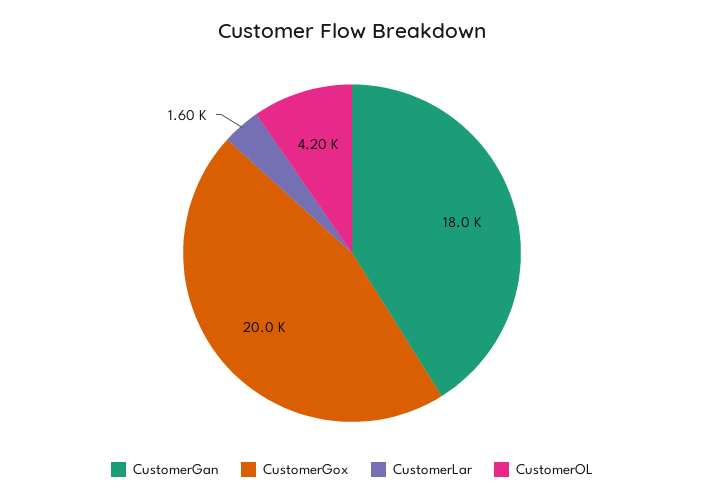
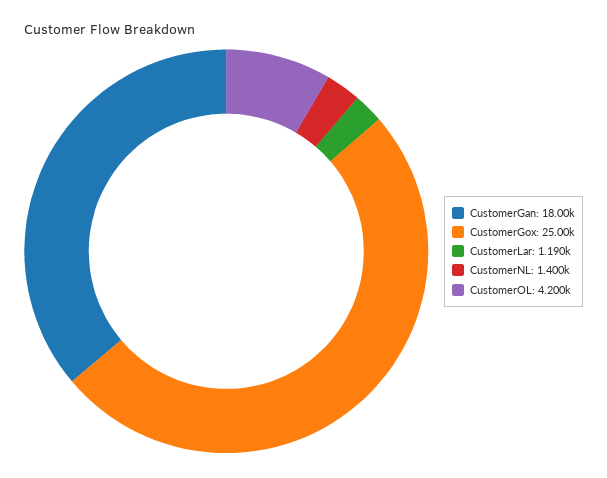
  {
    "CustomerGan": 18000,
-   "CustomerGox": 20000,
+   "CustomerGox": 25000,
-   "CustomerLar": 1600,
+   "CustomerLar": 1190,
-   "CustomerOL": 4200
+   "CustomerOL": 4200,
+   "CustomerNL": 1400
  }

